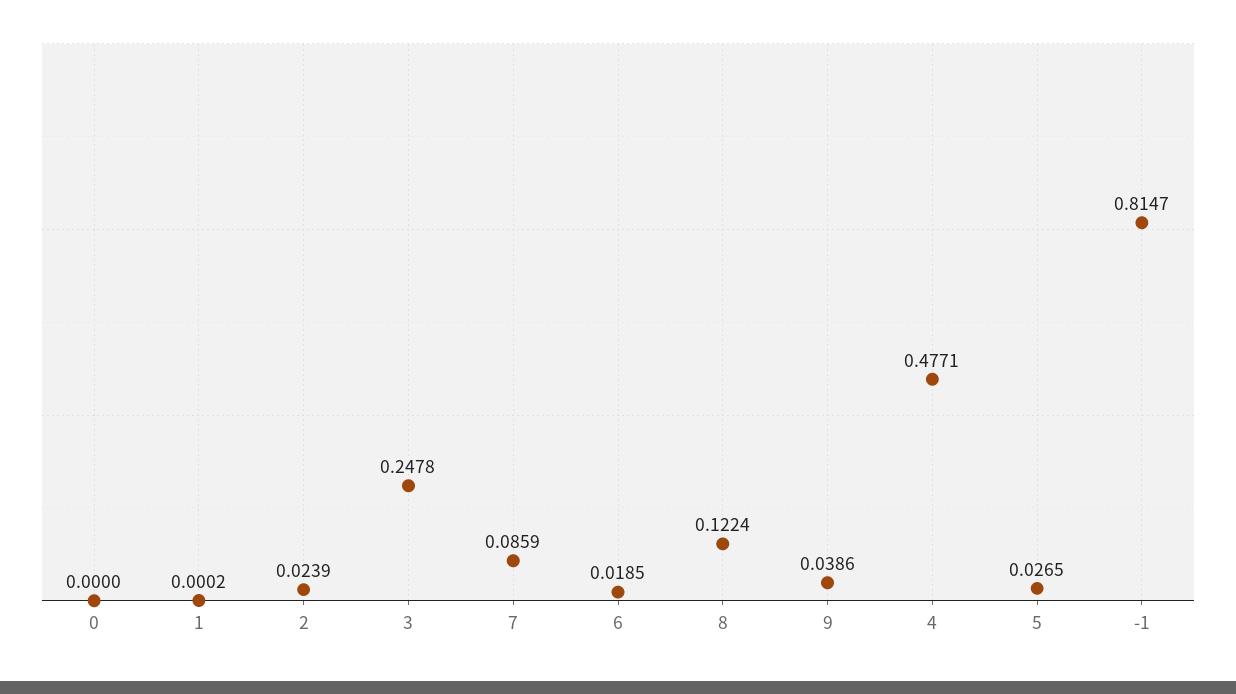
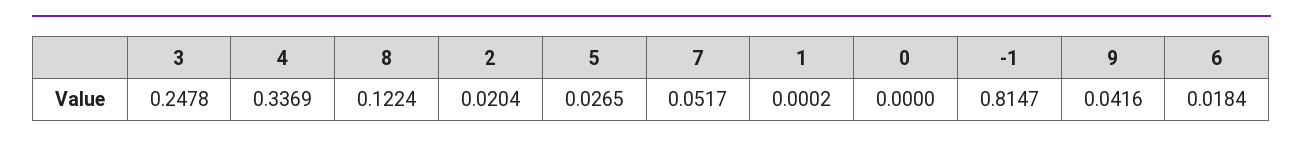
  {
    "0": 0,
    "1": 0.0002,
-   "2": 0.0239,
+   "2": 0.0204,
    "3": 0.2478,
-   "7": 0.0859,
+   "7": 0.0517,
-   "6": 0.0185,
+   "6": 0.0184,
    "8": 0.1224,
-   "9": 0.0386,
+   "9": 0.0416,
-   "4": 0.4771,
+   "4": 0.3369,
    "5": 0.0265,
    "-1": 0.8147
  }

